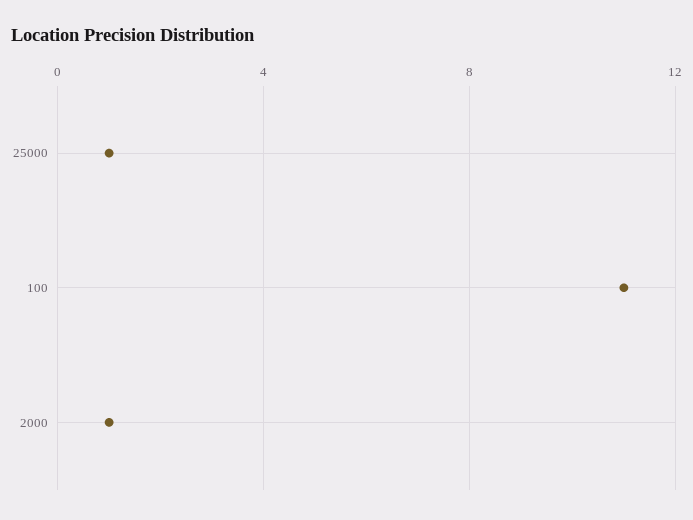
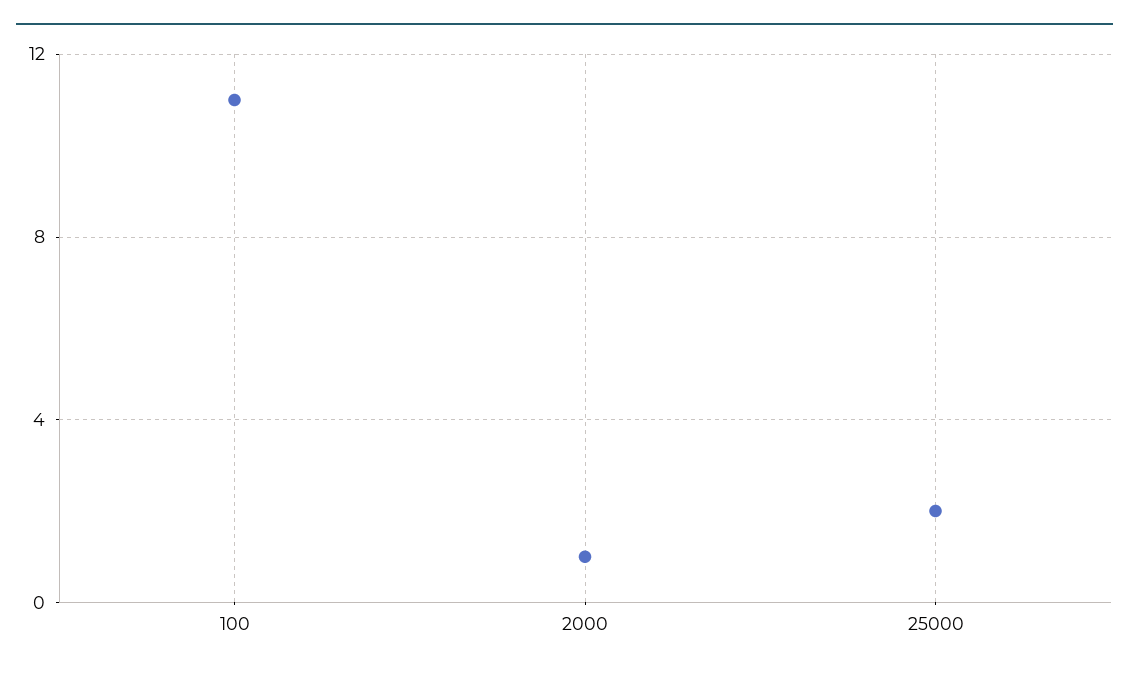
  {
-   "25000": 1,
+   "25000": 2,
    "100": 11,
    "2000": 1
  }

